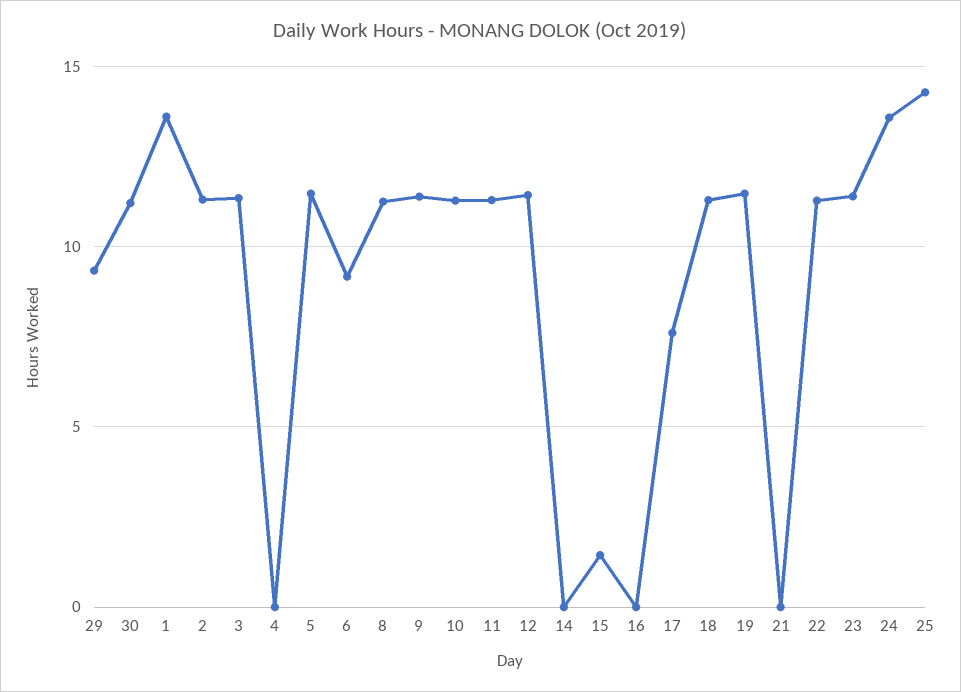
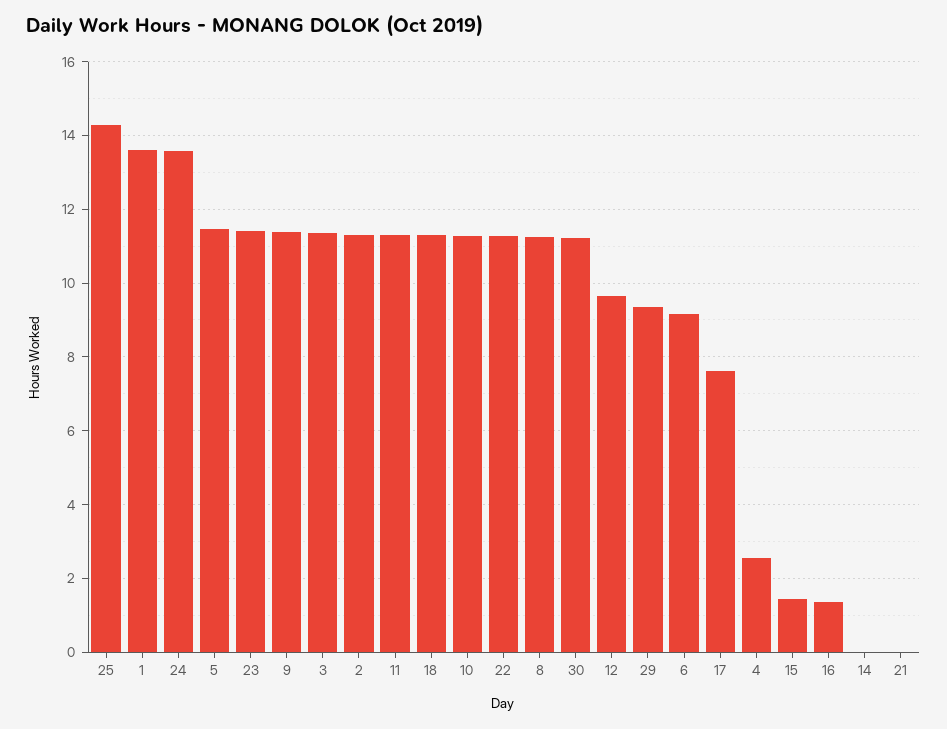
  {
    "29": 9.4,
    "30": 11.2,
    "1": 13.6,
    "2": 11.4,
    "3": 11.4,
-   "4": 0,
+   "4": 2.6,
    "5": 11.4,
    "6": 9.2,
    "8": 11.2,
    "9": 11.4,
    "10": 11.2,
    "11": 11.2,
-   "12": 11.5,
+   "12": 9.6,
    "14": 0,
    "15": 1.4,
-   "16": 0,
+   "16": 1.4,
    "17": 7.6,
    "18": 11.2,
-   "19": 11.5,
    "21": 0,
    "22": 11.2,
    "23": 11.4,
    "24": 13.6,
    "25": 14.2
  }

